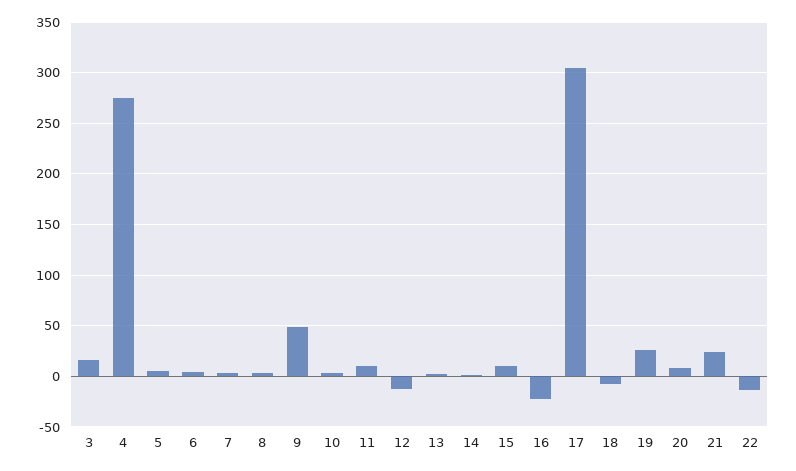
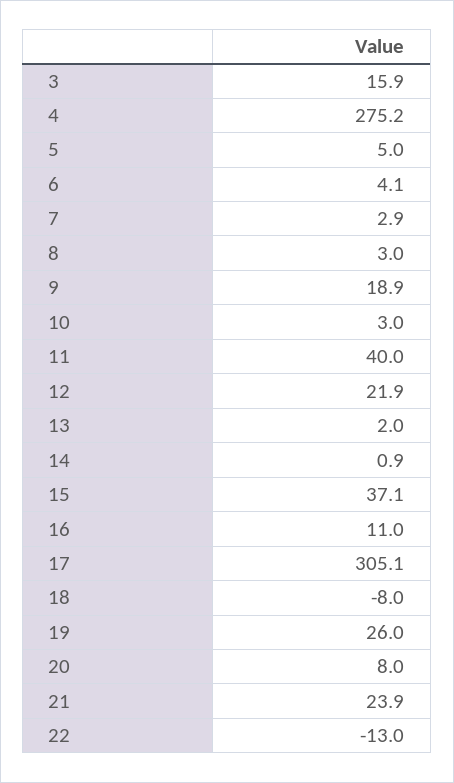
  {
    "3": 15.9,
    "4": 275.2,
    "5": 5,
    "6": 4.1,
    "7": 2.9,
    "8": 3,
-   "9": 50,
+   "9": 18.9,
    "10": 3,
-   "11": 10,
+   "11": 40,
-   "12": -10,
+   "12": 21.9,
    "13": 2,
    "14": 0.9,
-   "15": 10,
+   "15": 37.1,
-   "16": -20,
+   "16": 11,
    "17": 305.1,
    "18": -8,
    "19": 26,
    "20": 8,
    "21": 23.9,
    "22": -13
  }

